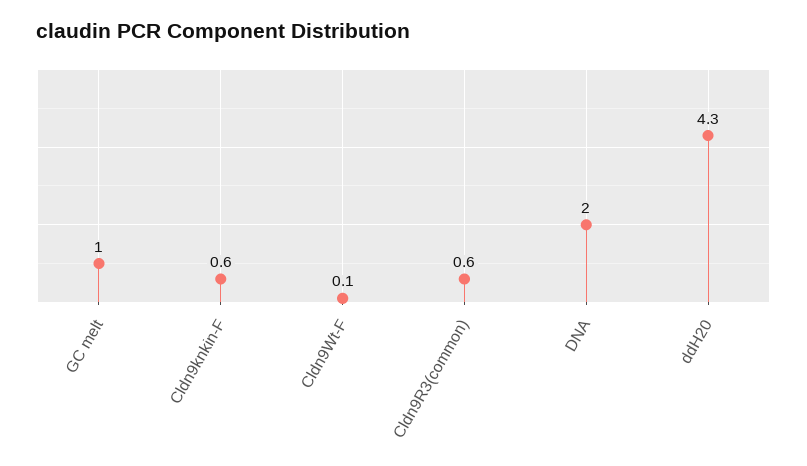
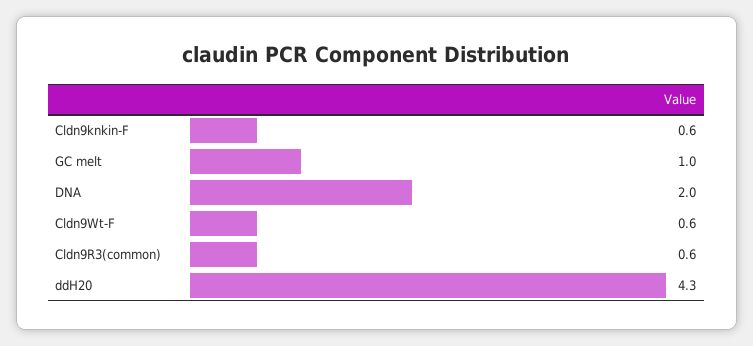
  {
    "GC melt": 1,
    "Cldn9knkin-F": 0.6,
-   "Cldn9Wt-F": 0.1,
+   "Cldn9Wt-F": 0.6,
    "Cldn9R3(common)": 0.6,
    "DNA": 2,
    "ddH20": 4.3
  }

